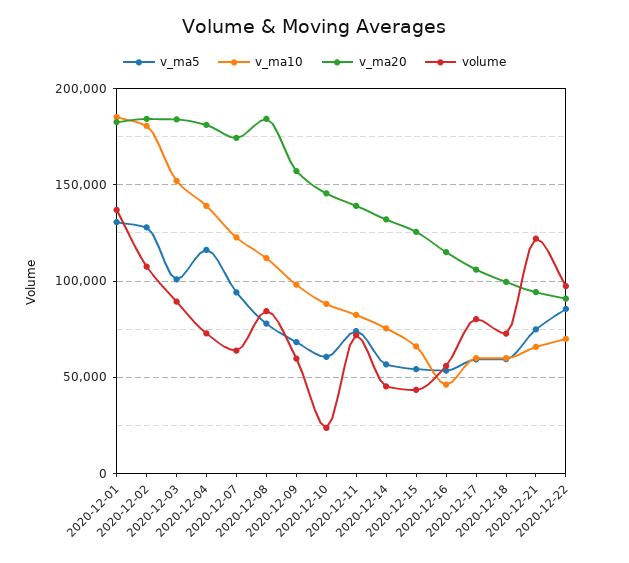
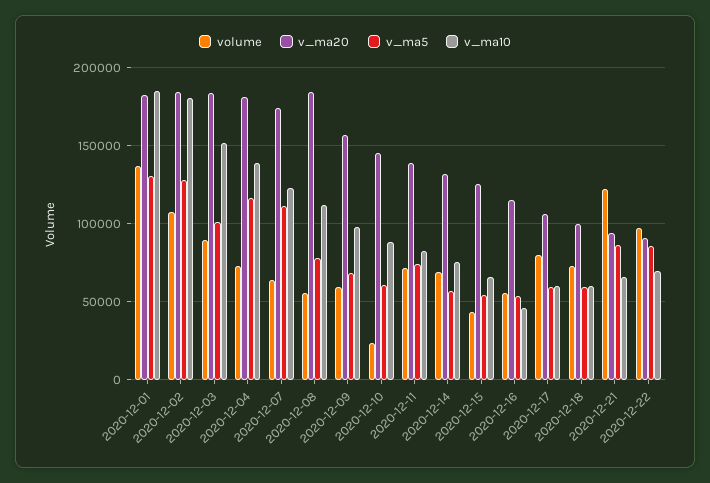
  {
    "v_ma5": {
      "2020-12-01": 130000,
      "2020-12-02": 130000,
      "2020-12-03": 100000,
      "2020-12-04": 115000,
-     "2020-12-07": 95000,
+     "2020-12-07": 110000,
      "2020-12-08": 80000,
      "2020-12-09": 70000,
      "2020-12-10": 60000,
      "2020-12-11": 75000,
      "2020-12-14": 55000,
      "2020-12-15": 55000,
      "2020-12-16": 55000,
      "2020-12-17": 60000,
      "2020-12-18": 60000,
-     "2020-12-21": 75000,
+     "2020-12-21": 85000,
      "2020-12-22": 85000
    },
    "v_ma10": {
      "2020-12-01": 185000,
      "2020-12-02": 180000,
      "2020-12-03": 150000,
      "2020-12-04": 140000,
      "2020-12-07": 125000,
      "2020-12-08": 110000,
      "2020-12-09": 100000,
      "2020-12-10": 90000,
      "2020-12-11": 80000,
      "2020-12-14": 75000,
      "2020-12-15": 65000,
      "2020-12-16": 45000,
      "2020-12-17": 60000,
      "2020-12-18": 60000,
      "2020-12-21": 65000,
      "2020-12-22": 70000
    },
    "v_ma20": {
      "2020-12-01": 185000,
      "2020-12-02": 185000,
      "2020-12-03": 185000,
      "2020-12-04": 180000,
      "2020-12-07": 175000,
      "2020-12-08": 185000,
      "2020-12-09": 155000,
      "2020-12-10": 145000,
      "2020-12-11": 140000,
      "2020-12-14": 130000,
      "2020-12-15": 125000,
      "2020-12-16": 115000,
      "2020-12-17": 105000,
      "2020-12-18": 100000,
      "2020-12-21": 95000,
      "2020-12-22": 90000
    },
    "volume": {
      "2020-12-01": 135000,
      "2020-12-02": 110000,
      "2020-12-03": 90000,
      "2020-12-04": 75000,
      "2020-12-07": 65000,
-     "2020-12-08": 85000,
+     "2020-12-08": 55000,
      "2020-12-09": 60000,
      "2020-12-10": 25000,
      "2020-12-11": 70000,
-     "2020-12-14": 45000,
+     "2020-12-14": 70000,
      "2020-12-15": 45000,
      "2020-12-16": 55000,
      "2020-12-17": 80000,
      "2020-12-18": 75000,
      "2020-12-21": 120000,
      "2020-12-22": 95000
    }
  }

